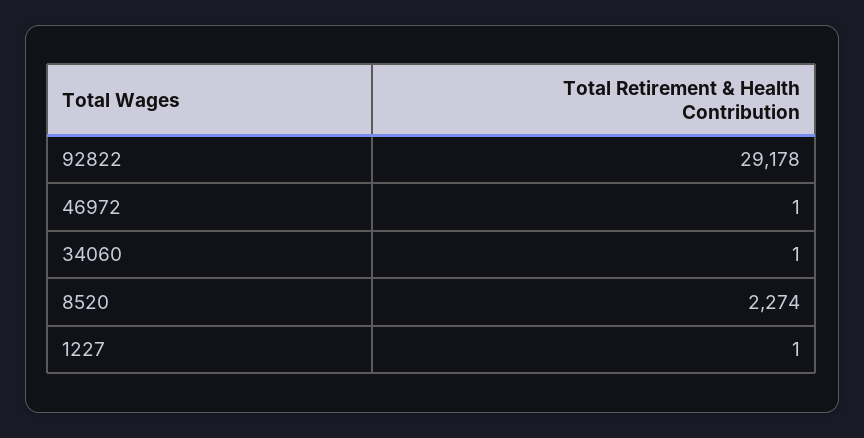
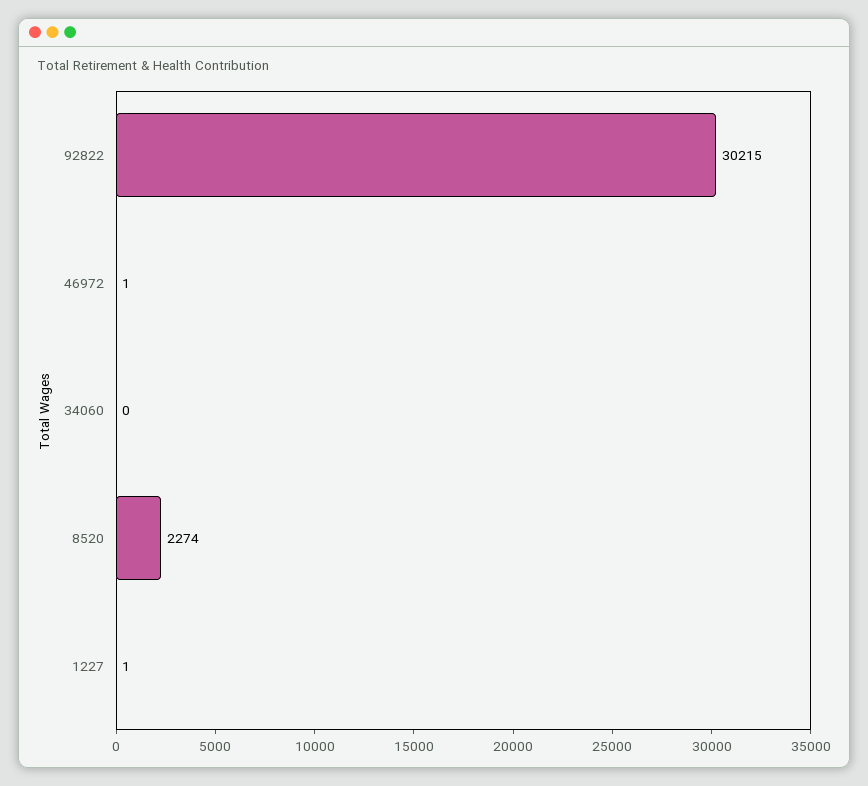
  {
-   "92822": 29178,
+   "92822": 30215,
    "46972": 1,
-   "34060": 1,
+   "34060": 0,
    "8520": 2274,
    "1227": 1
  }

